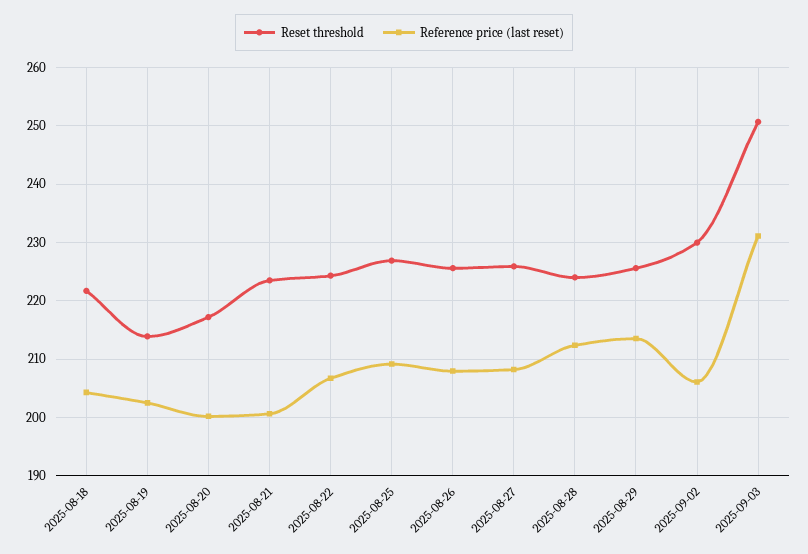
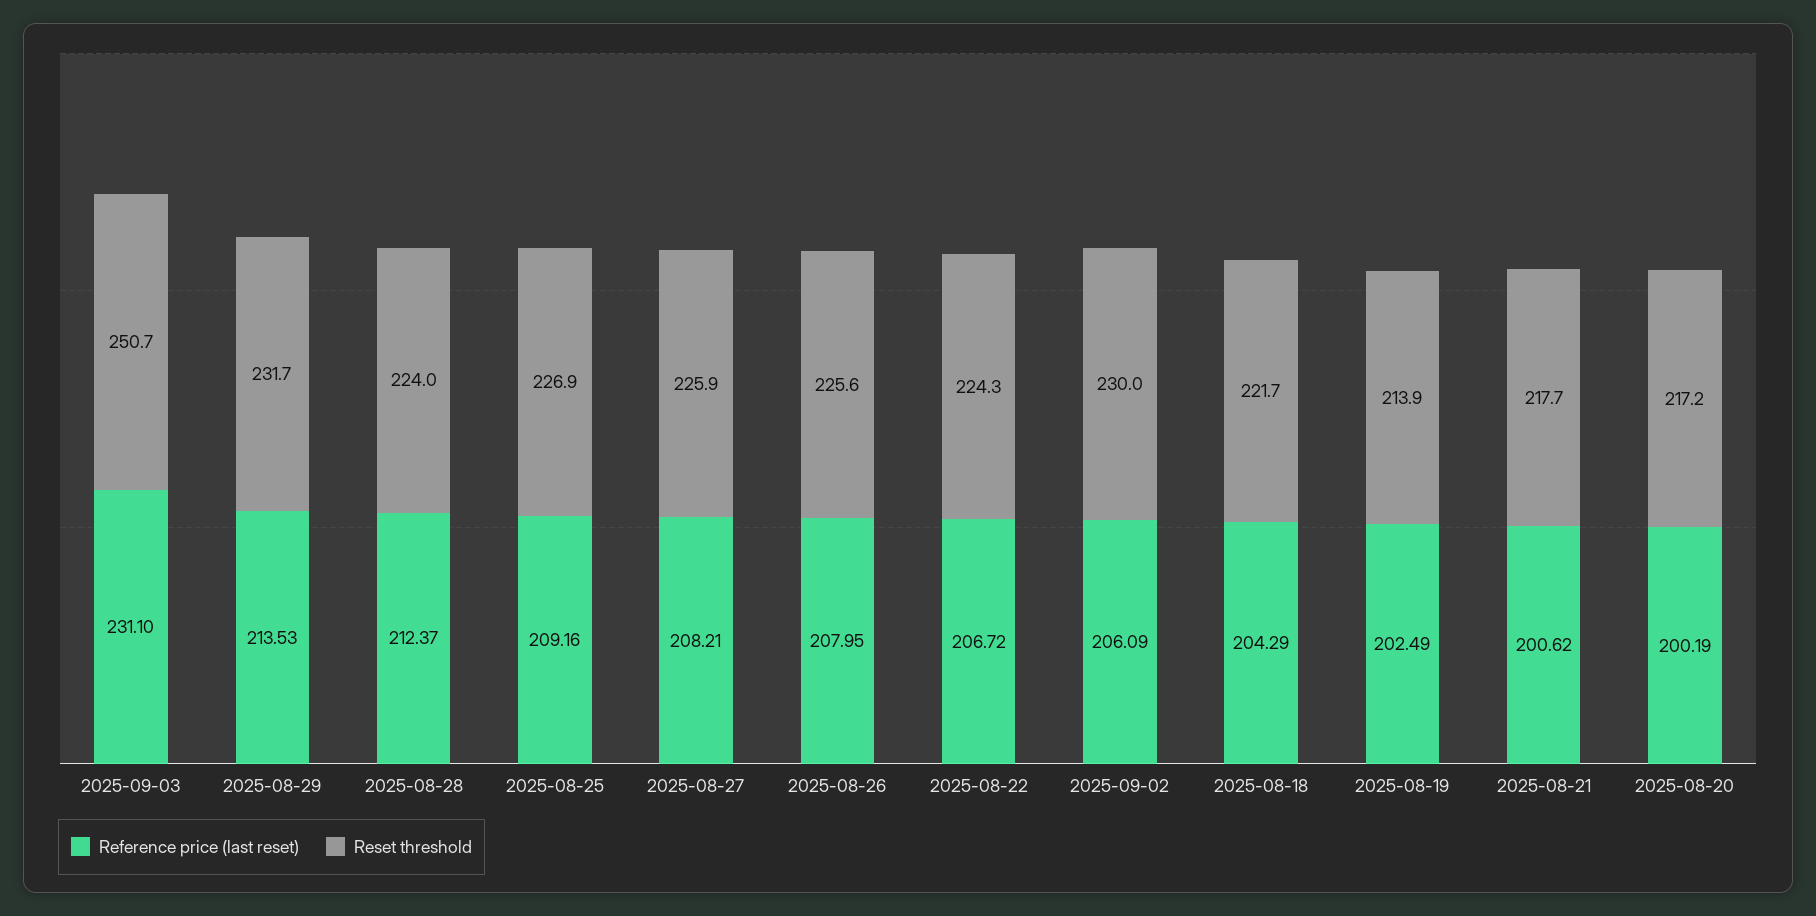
  {
    "Reset threshold": {
      "2025-08-18": 221.7,
      "2025-08-19": 213.9,
      "2025-08-20": 217.2,
-     "2025-08-21": 224,
+     "2025-08-21": 217.7,
      "2025-08-22": 224.3,
      "2025-08-25": 226.9,
      "2025-08-26": 225.6,
      "2025-08-27": 225.9,
      "2025-08-28": 224,
-     "2025-08-29": 226,
+     "2025-08-29": 231.7,
      "2025-09-02": 230,
      "2025-09-03": 250.7
    },
    "Reference price (last reset)": {
      "2025-08-18": 204.29,
      "2025-08-19": 202.49,
      "2025-08-20": 200.19,
      "2025-08-21": 200.62,
      "2025-08-22": 206.72,
      "2025-08-25": 209.16,
      "2025-08-26": 207.95,
      "2025-08-27": 208.21,
      "2025-08-28": 212.37,
      "2025-08-29": 213.53,
      "2025-09-02": 206.09,
      "2025-09-03": 231.1
    }
  }

